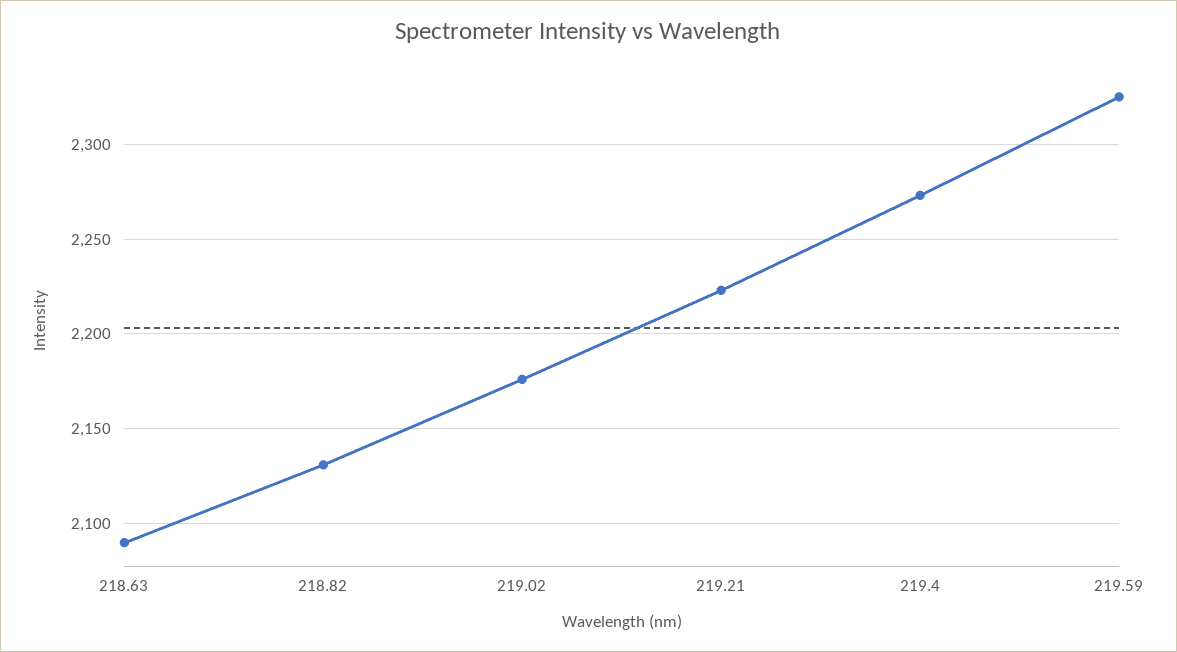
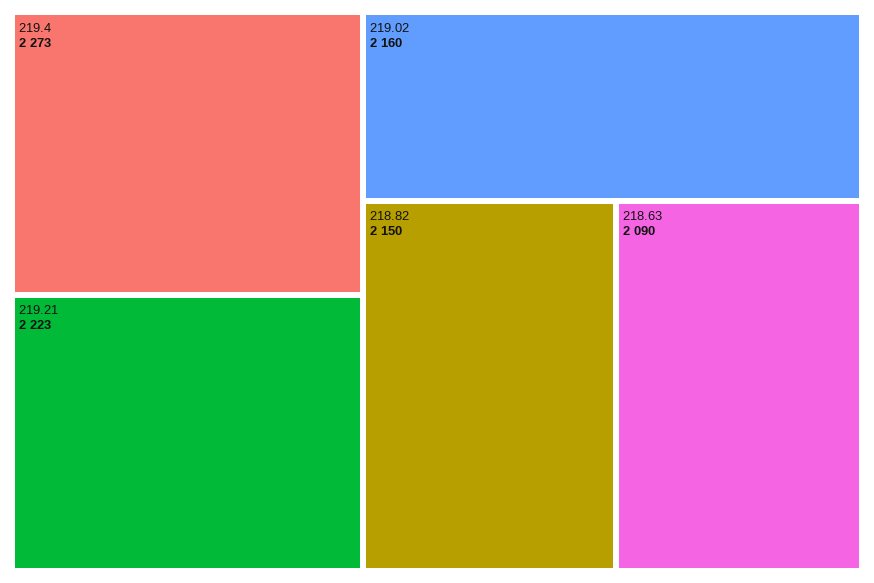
  {
    "218.63": 2090,
-   "218.82": 2130,
+   "218.82": 2150,
-   "219.02": 2175,
+   "219.02": 2160,
    "219.21": 2223,
-   "219.4": 2273,
+   "219.4": 2273
-   "219.59": 2325
  }

